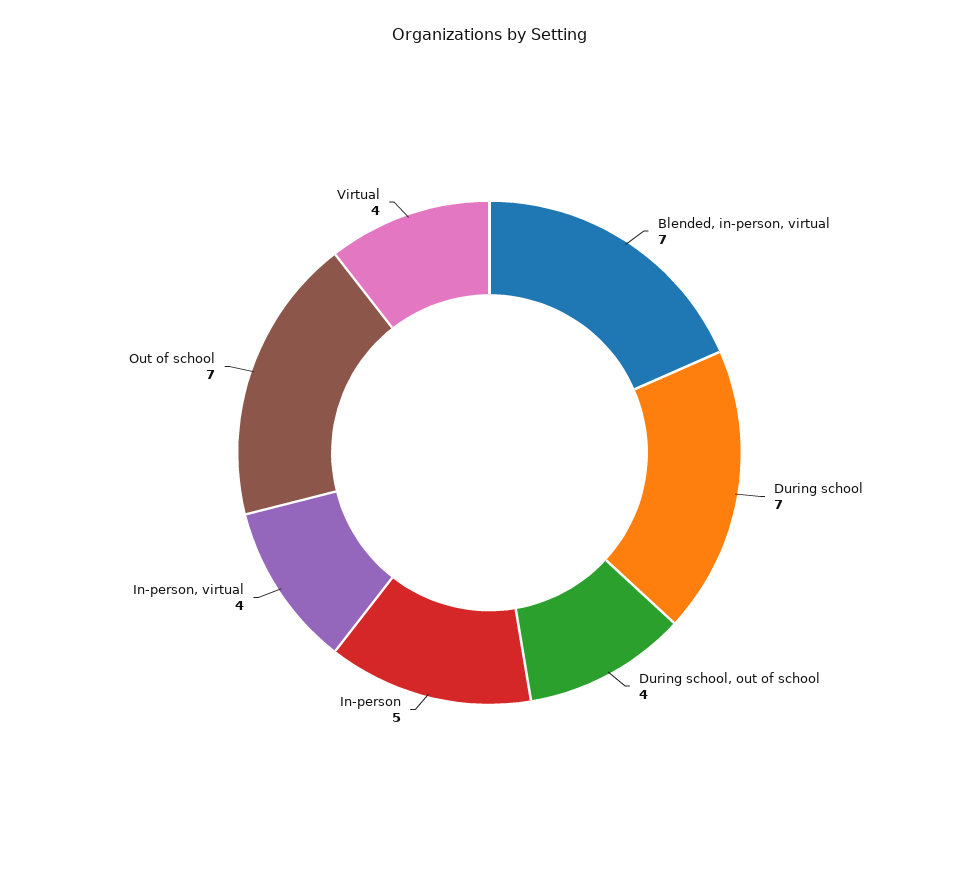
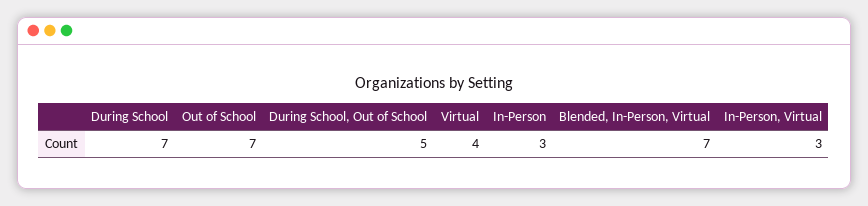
  {
    "Blended, in-person, virtual": 7,
    "During school": 7,
-   "During school, out of school": 4,
+   "During school, out of school": 5,
-   "In-person": 5,
+   "In-person": 3,
-   "In-person, virtual": 4,
+   "In-person, virtual": 3,
    "Out of school": 7,
    "Virtual": 4
  }

